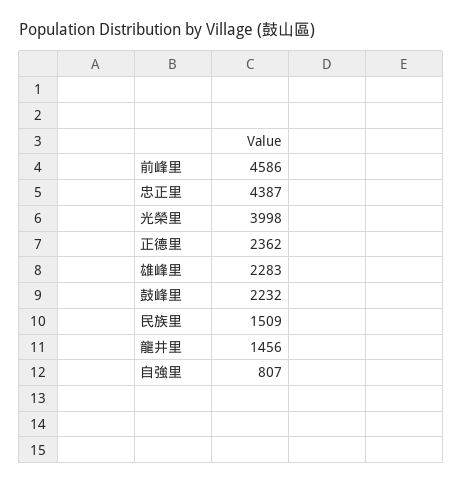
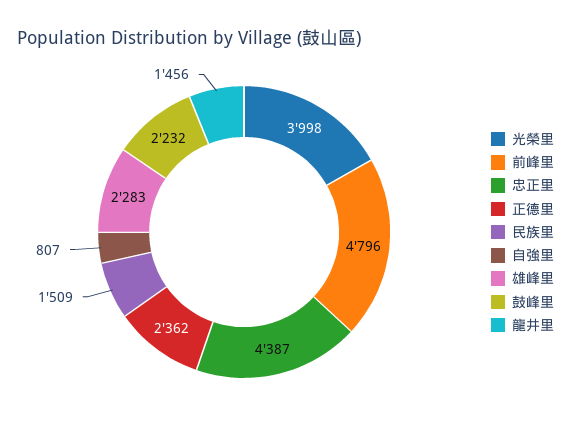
  {
-   "前峰里": 4586,
+   "前峰里": 4796,
    "忠正里": 4387,
    "光榮里": 3998,
    "正德里": 2362,
    "雄峰里": 2283,
    "鼓峰里": 2232,
    "民族里": 1509,
    "龍井里": 1456,
    "自強里": 807
  }

